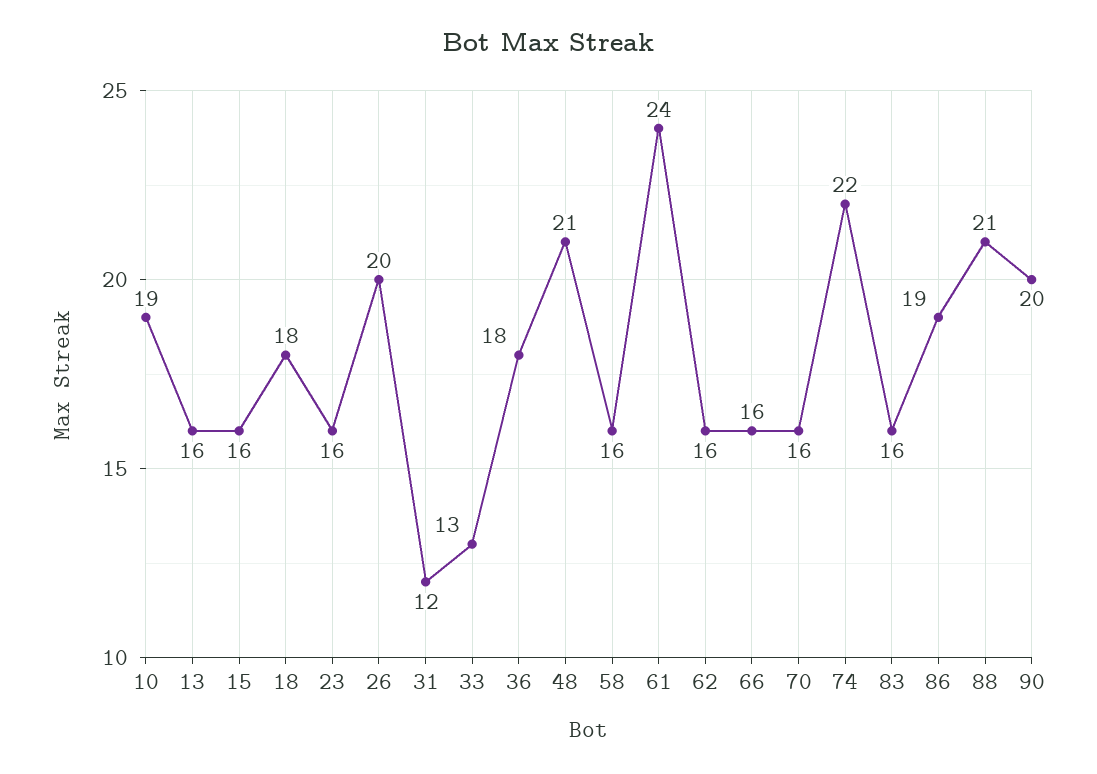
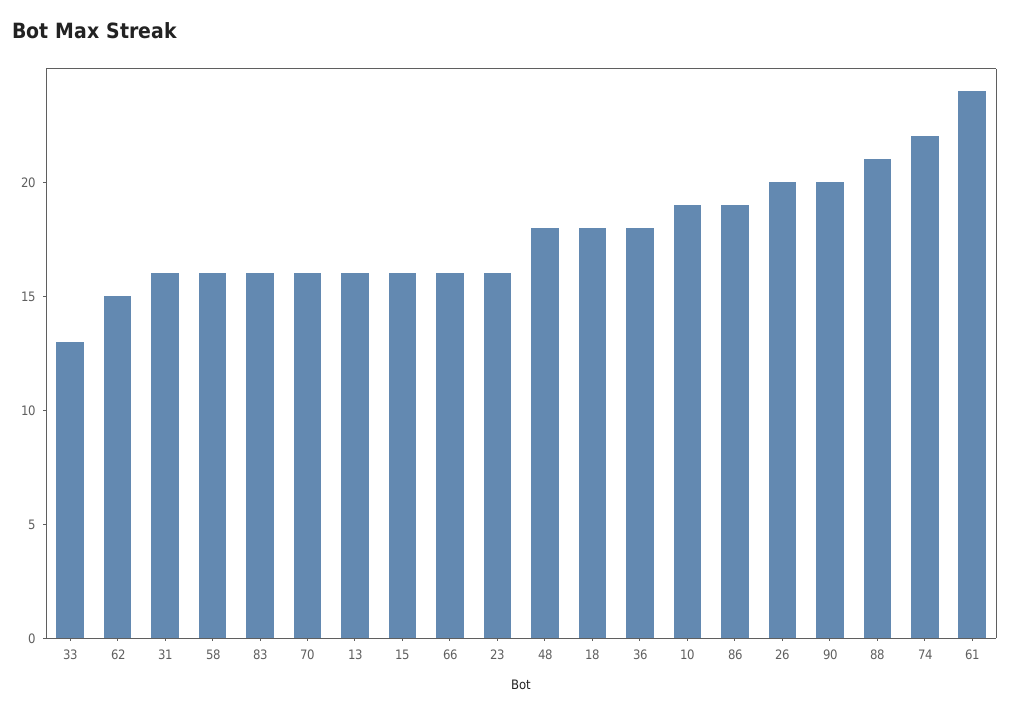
  {
    "10": 19,
    "13": 16,
    "15": 16,
    "18": 18,
    "23": 16,
    "26": 20,
-   "31": 12,
+   "31": 16,
    "33": 13,
    "36": 18,
-   "48": 21,
+   "48": 18,
    "58": 16,
    "61": 24,
-   "62": 16,
+   "62": 15,
    "66": 16,
    "70": 16,
    "74": 22,
    "83": 16,
    "86": 19,
    "88": 21,
    "90": 20
  }

